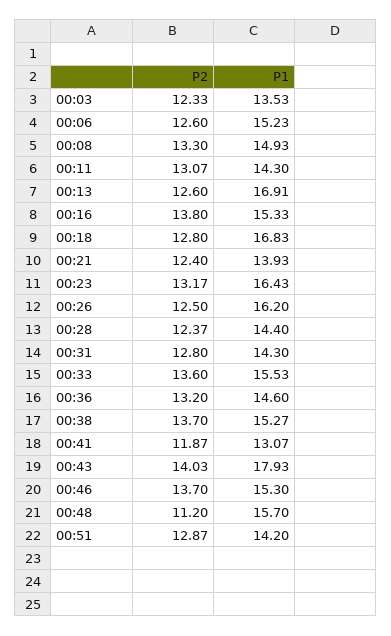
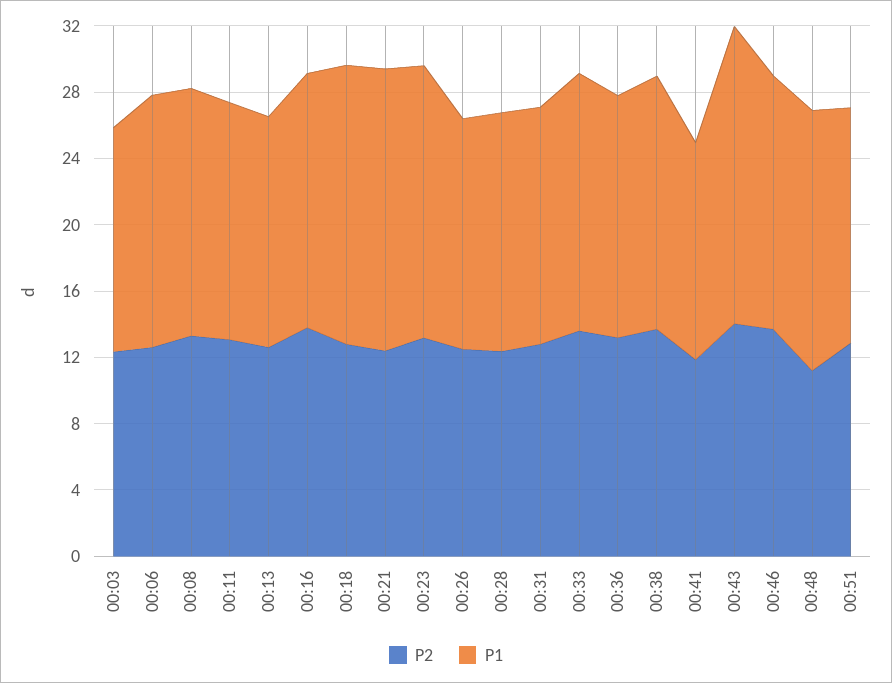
  {
    "P2": {
      "00:03": 12.33,
      "00:06": 12.6,
      "00:08": 13.3,
      "00:11": 13.07,
      "00:13": 12.6,
      "00:16": 13.8,
      "00:18": 12.8,
      "00:21": 12.4,
      "00:23": 13.17,
      "00:26": 12.5,
      "00:28": 12.37,
      "00:31": 12.8,
      "00:33": 13.6,
      "00:36": 13.2,
      "00:38": 13.7,
      "00:41": 11.87,
      "00:43": 14.03,
      "00:46": 13.7,
      "00:48": 11.2,
      "00:51": 12.87
    },
    "P1": {
      "00:03": 13.53,
      "00:06": 15.23,
      "00:08": 14.93,
      "00:11": 14.3,
-     "00:13": 16.91,
+     "00:13": 14,
      "00:16": 15.33,
      "00:18": 16.83,
-     "00:21": 13.93,
+     "00:21": 17,
      "00:23": 16.43,
-     "00:26": 16.2,
+     "00:26": 14,
      "00:28": 14.4,
      "00:31": 14.3,
      "00:33": 15.53,
      "00:36": 14.6,
      "00:38": 15.27,
      "00:41": 13.07,
      "00:43": 17.93,
      "00:46": 15.3,
      "00:48": 15.7,
      "00:51": 14.2
    }
  }

